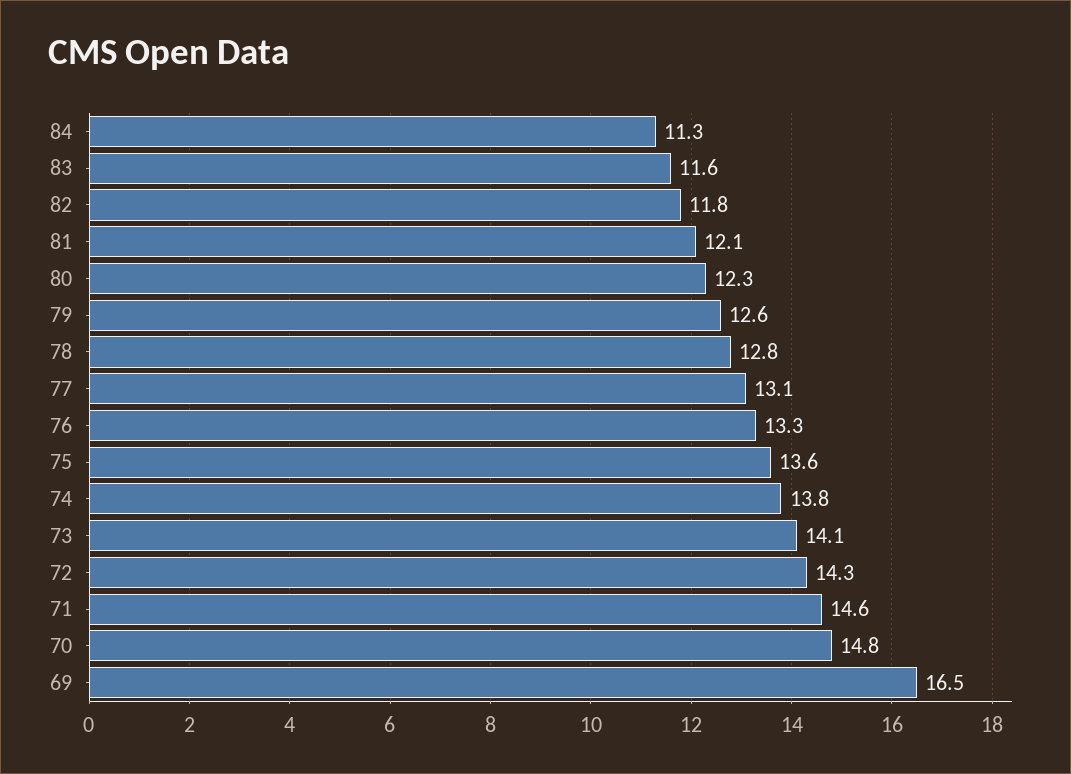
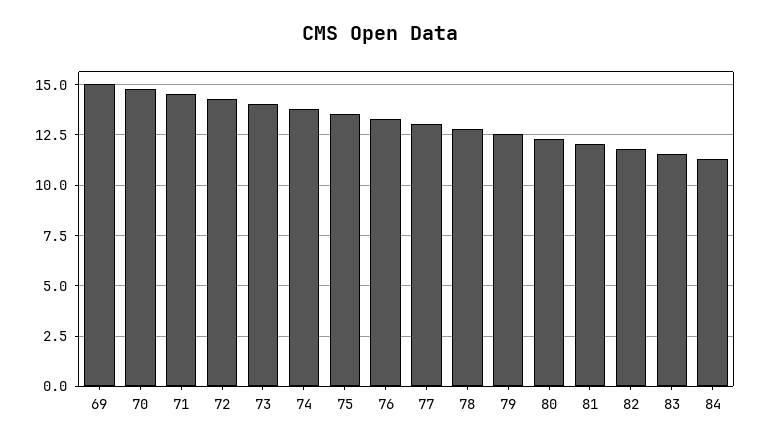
  {
    "84": 11.3,
    "83": 11.6,
    "82": 11.8,
    "81": 12.1,
    "80": 12.3,
    "79": 12.6,
    "78": 12.8,
    "77": 13.1,
    "76": 13.3,
    "75": 13.6,
    "74": 13.8,
    "73": 14.1,
    "72": 14.3,
    "71": 14.6,
    "70": 14.8,
-   "69": 16.5
+   "69": 15
  }

